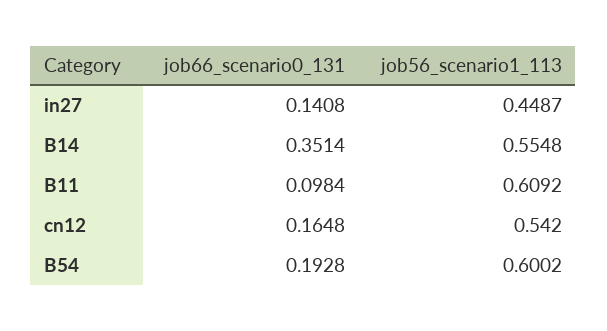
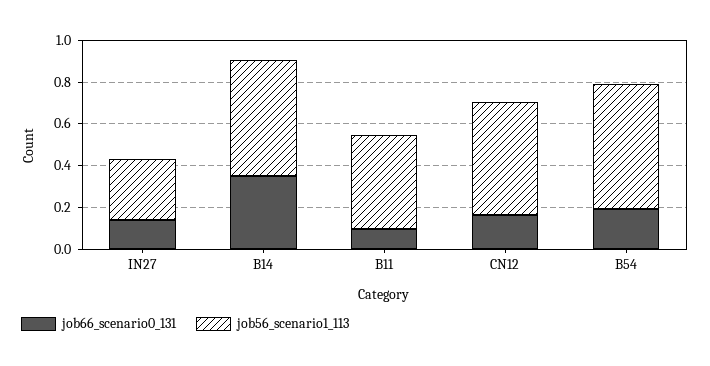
  {
    "job66_scenario0_131": {
      "in27": 0.1408,
      "B14": 0.3514,
      "B11": 0.0984,
      "cn12": 0.1648,
      "B54": 0.1928
    },
    "job56_scenario1_113": {
-     "in27": 0.4487,
+     "in27": 0.3,
      "B14": 0.5548,
-     "B11": 0.6092,
+     "B11": 0.45,
      "cn12": 0.542,
      "B54": 0.6002
    }
  }

